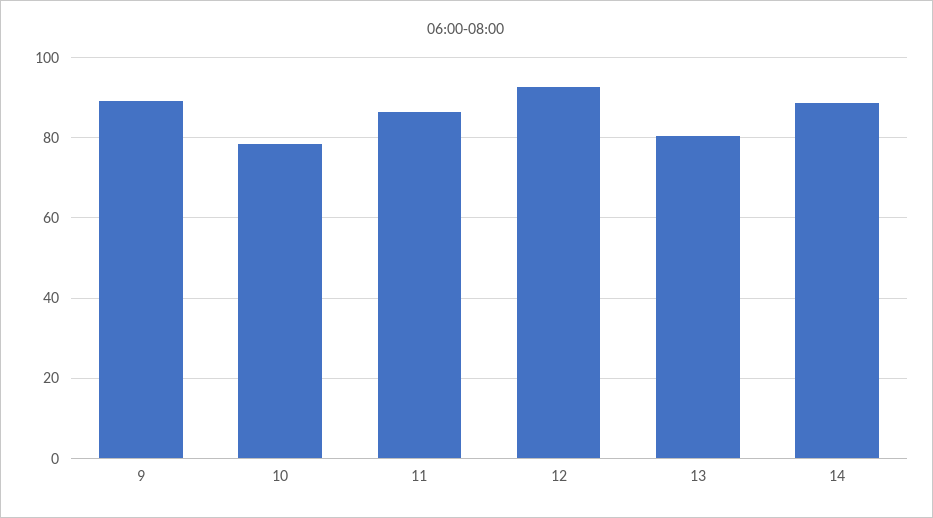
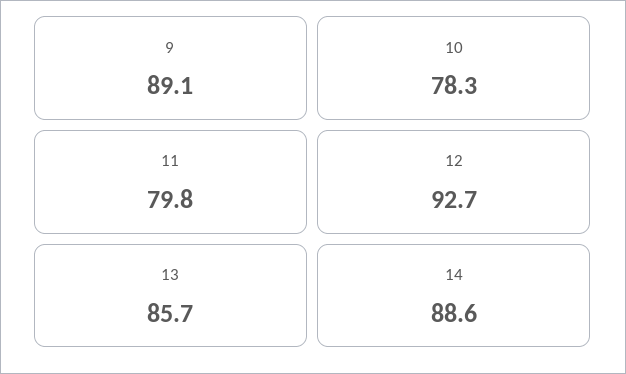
  {
    "9": 89.1,
    "10": 78.3,
-   "11": 86,
+   "11": 79.8,
    "12": 92.7,
-   "13": 80,
+   "13": 85.7,
    "14": 88.6
  }

